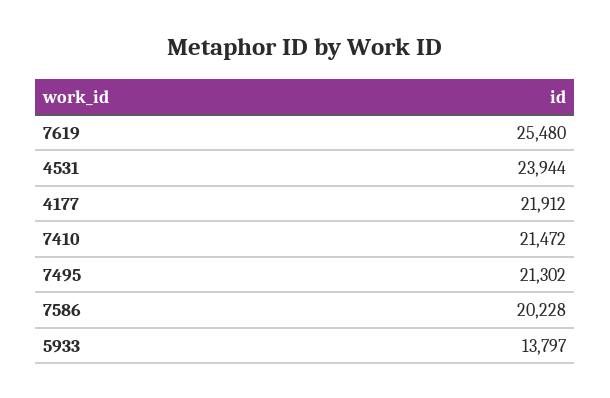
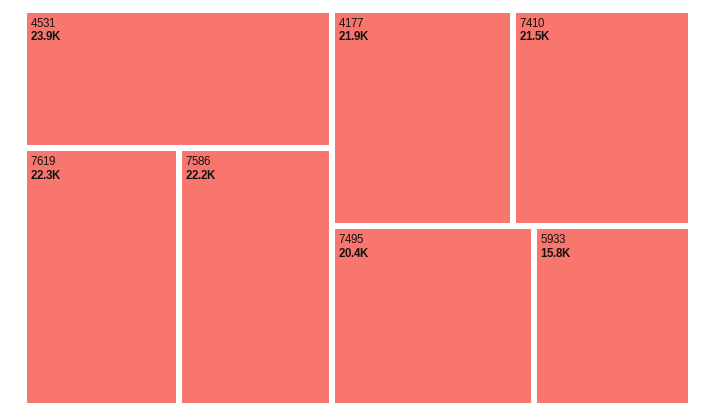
  {
-   "7619": 25480,
+   "7619": 22300,
    "4531": 23944,
    "4177": 21912,
    "7410": 21472,
-   "7495": 21302,
+   "7495": 20400,
-   "7586": 20228,
+   "7586": 22200,
-   "5933": 13797
+   "5933": 15800
  }

